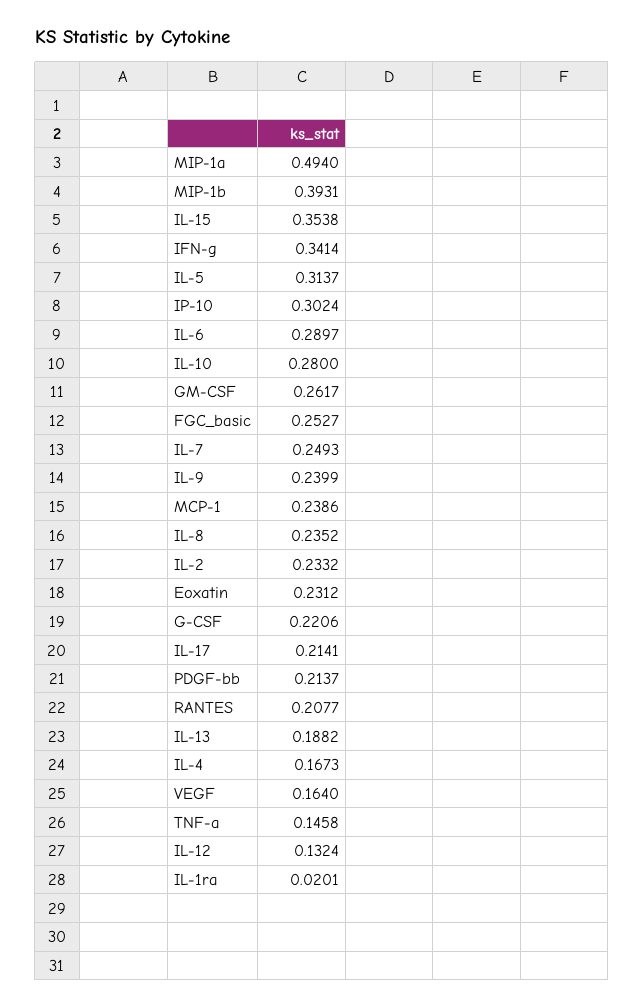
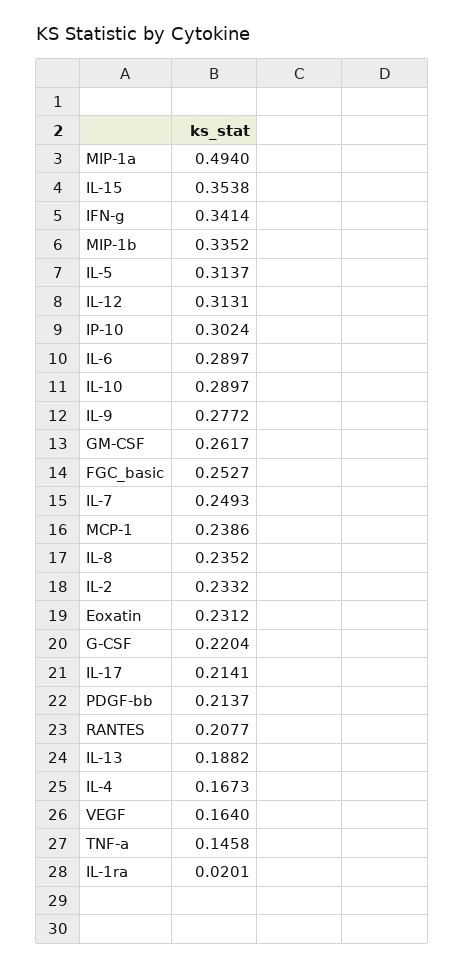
  {
    "MIP-1a": 0.494,
-   "MIP-1b": 0.3931,
+   "MIP-1b": 0.3352,
    "IL-15": 0.3538,
    "IFN-g": 0.3414,
    "IL-5": 0.3137,
    "IP-10": 0.3024,
    "IL-6": 0.2897,
-   "IL-10": 0.28,
+   "IL-10": 0.2897,
    "GM-CSF": 0.2617,
    "FGC_basic": 0.2527,
    "IL-7": 0.2493,
-   "IL-9": 0.2399,
+   "IL-9": 0.2772,
    "MCP-1": 0.2386,
    "IL-8": 0.2352,
    "IL-2": 0.2332,
    "Eoxatin": 0.2312,
-   "G-CSF": 0.2206,
+   "G-CSF": 0.2204,
    "IL-17": 0.2141,
    "PDGF-bb": 0.2137,
    "RANTES": 0.2077,
    "IL-13": 0.1882,
    "IL-4": 0.1673,
    "VEGF": 0.164,
    "TNF-a": 0.1458,
-   "IL-12": 0.1324,
+   "IL-12": 0.3131,
    "IL-1ra": 0.0201
  }

